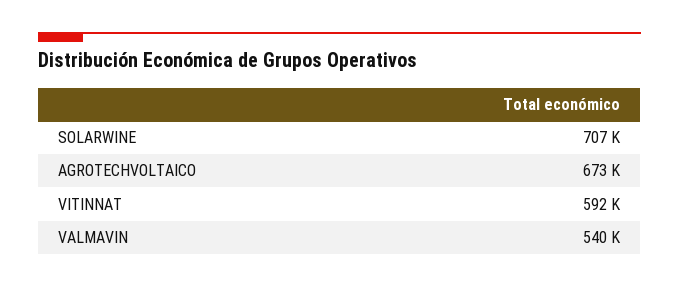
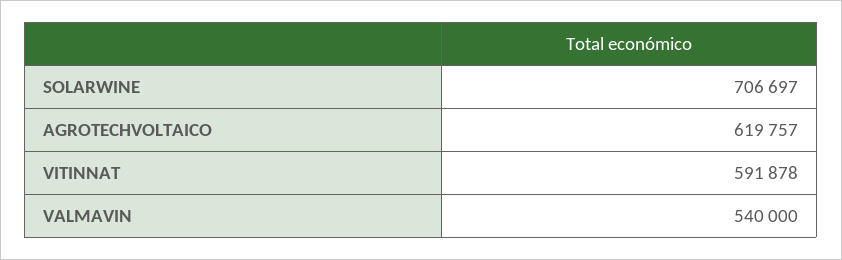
  {
    "SOLARWINE": 706697,
-   "AGROTECHVOLTAICO": 673000,
+   "AGROTECHVOLTAICO": 619757,
    "VITINNAT": 591878,
    "VALMAVIN": 540000
  }

